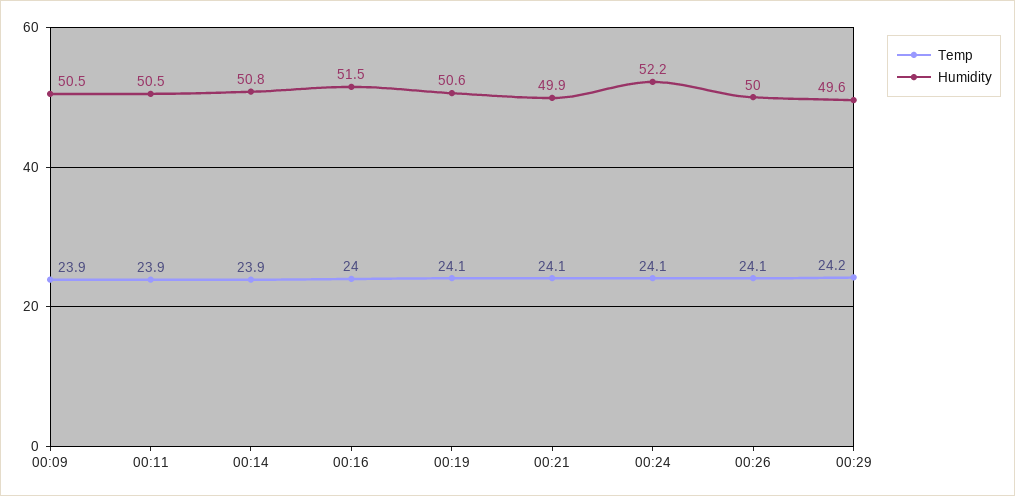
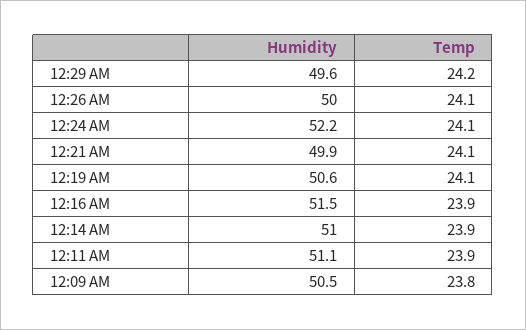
  {
    "Temp": {
-     "00:09": 23.9,
+     "00:09": 23.8,
      "00:11": 23.9,
      "00:14": 23.9,
-     "00:16": 24,
+     "00:16": 23.9,
      "00:19": 24.1,
      "00:21": 24.1,
      "00:24": 24.1,
      "00:26": 24.1,
      "00:29": 24.2
    },
    "Humidity": {
      "00:09": 50.5,
-     "00:11": 50.5,
+     "00:11": 51.1,
-     "00:14": 50.8,
+     "00:14": 51,
      "00:16": 51.5,
      "00:19": 50.6,
      "00:21": 49.9,
      "00:24": 52.2,
      "00:26": 50,
      "00:29": 49.6
    }
  }

